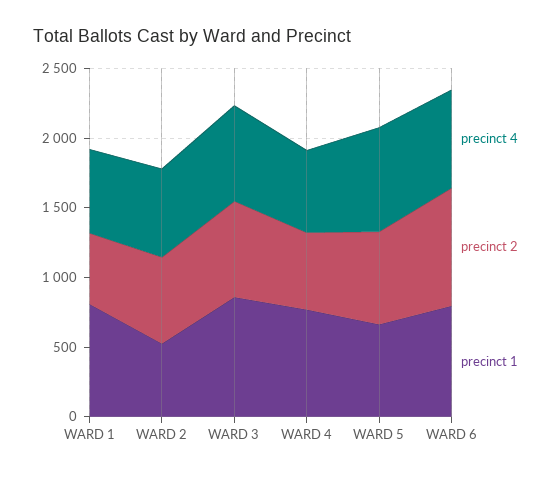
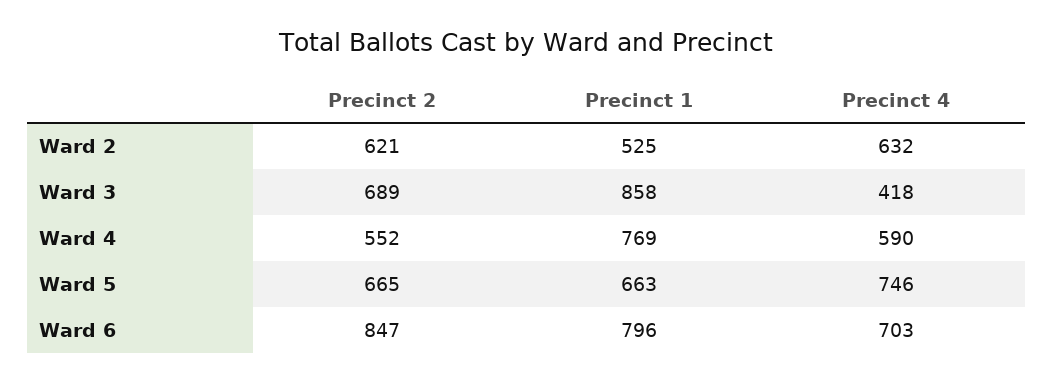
  {
    "precinct 4": {
-     "WARD 1": 600,
      "WARD 2": 632,
-     "WARD 3": 700,
+     "WARD 3": 418,
      "WARD 4": 590,
      "WARD 5": 746,
      "WARD 6": 703
    },
    "precinct 2": {
-     "WARD 1": 500,
      "WARD 2": 621,
      "WARD 3": 689,
      "WARD 4": 552,
      "WARD 5": 665,
      "WARD 6": 847
    },
    "precinct 1": {
-     "WARD 1": 800,
      "WARD 2": 525,
      "WARD 3": 858,
      "WARD 4": 769,
      "WARD 5": 663,
      "WARD 6": 796
    }
  }

